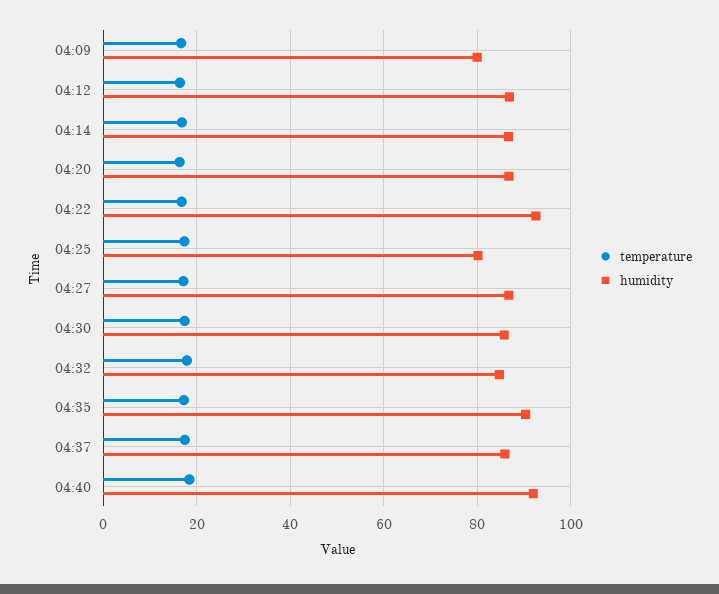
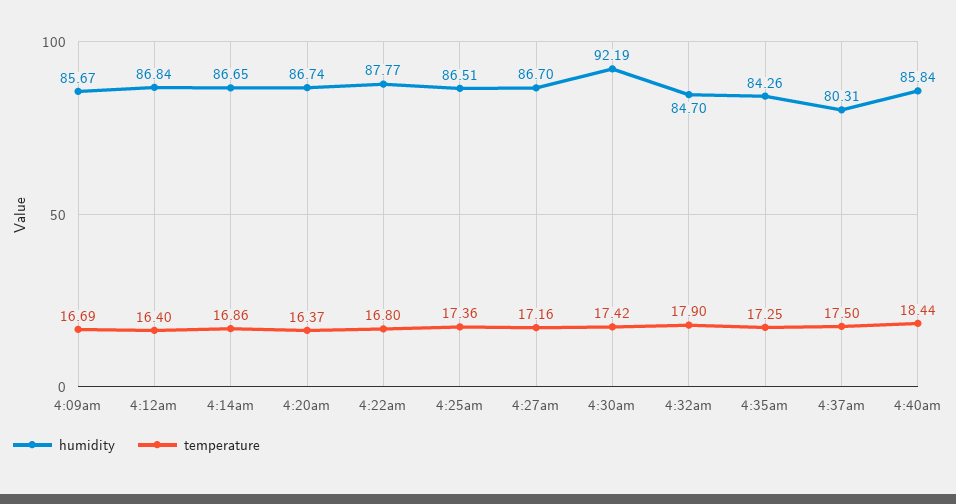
  {
    "temperature": {
      "04:09": 16.69,
      "04:12": 16.4,
      "04:14": 16.86,
      "04:20": 16.37,
      "04:22": 16.8,
      "04:25": 17.36,
      "04:27": 17.16,
      "04:30": 17.42,
      "04:32": 17.9,
      "04:35": 17.25,
      "04:37": 17.5,
      "04:40": 18.44
    },
    "humidity": {
-     "04:09": 80,
+     "04:09": 85.67,
      "04:12": 86.84,
      "04:14": 86.65,
      "04:20": 86.74,
-     "04:22": 92,
+     "04:22": 87.77,
-     "04:25": 80,
+     "04:25": 86.51,
      "04:27": 86.7,
-     "04:30": 86,
+     "04:30": 92.19,
      "04:32": 84.7,
-     "04:35": 90,
+     "04:35": 84.26,
-     "04:37": 86,
+     "04:37": 80.31,
-     "04:40": 92
+     "04:40": 85.84
    }
  }

